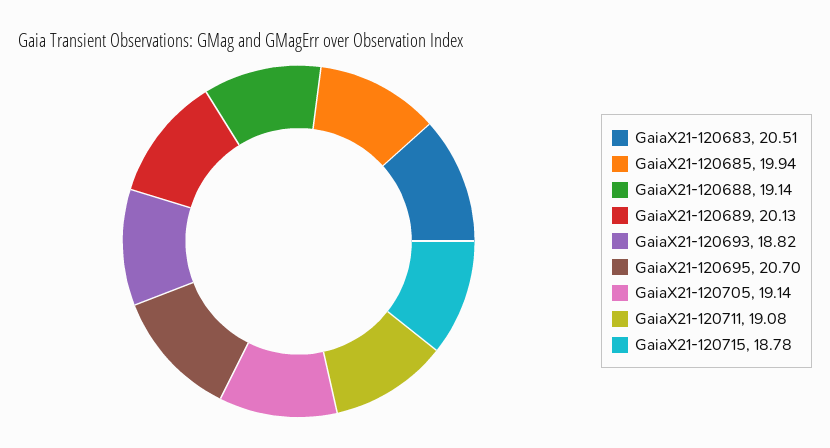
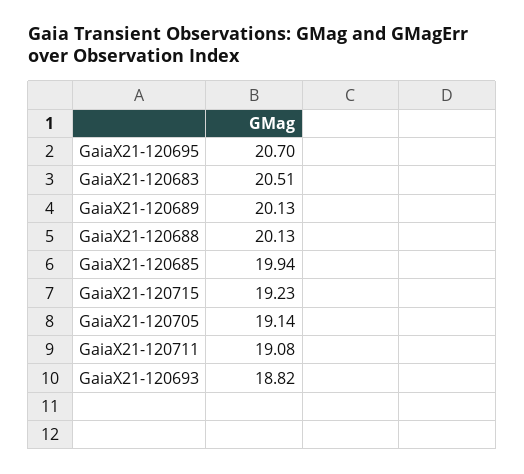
  {
    "GaiaX21-120683": 20.51,
    "GaiaX21-120685": 19.94,
-   "GaiaX21-120688": 19.14,
+   "GaiaX21-120688": 20.13,
    "GaiaX21-120689": 20.13,
    "GaiaX21-120693": 18.82,
    "GaiaX21-120695": 20.7,
    "GaiaX21-120705": 19.14,
    "GaiaX21-120711": 19.08,
-   "GaiaX21-120715": 18.78
+   "GaiaX21-120715": 19.23
  }

